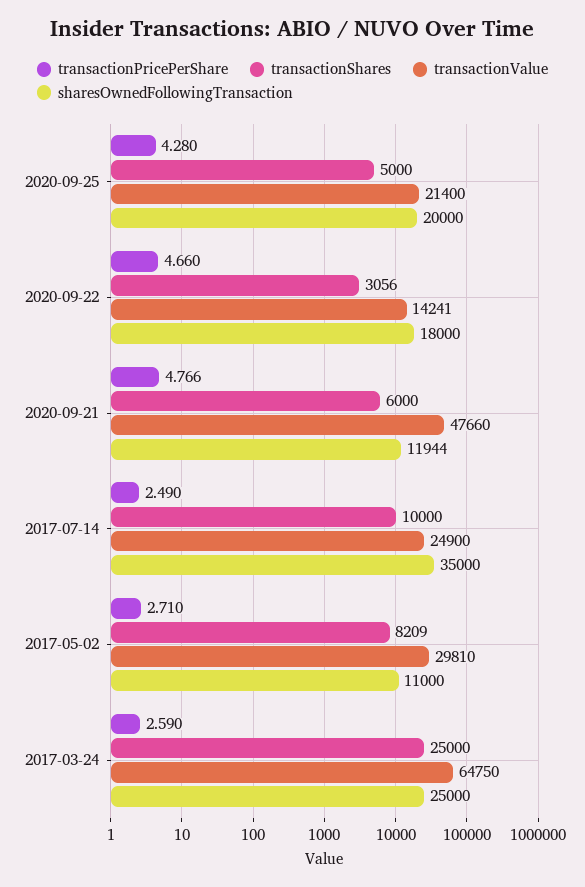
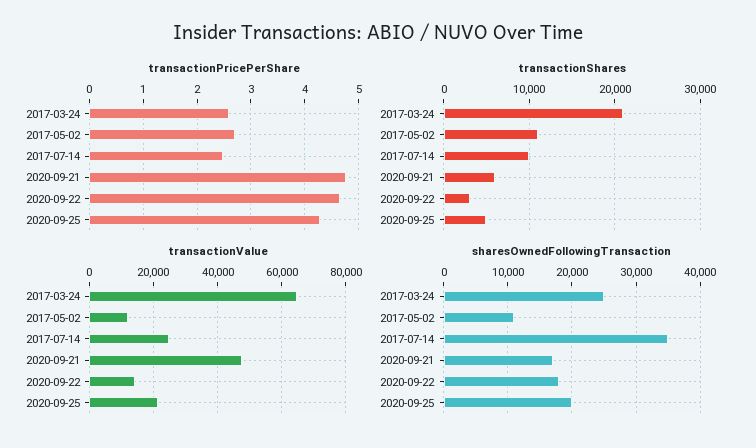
  {
    "transactionPricePerShare": {
      "2020-09-25": 4.28,
      "2020-09-22": 4.66,
      "2020-09-21": 4.766,
      "2017-07-14": 2.49,
      "2017-05-02": 2.71,
      "2017-03-24": 2.59
    },
    "transactionShares": {
      "2020-09-25": 5000,
      "2020-09-22": 3056,
      "2020-09-21": 6000,
      "2017-07-14": 10000,
-     "2017-05-02": 8209,
+     "2017-05-02": 11000,
-     "2017-03-24": 25000
+     "2017-03-24": 21000
    },
    "transactionValue": {
      "2020-09-25": 21400,
      "2020-09-22": 14241,
      "2020-09-21": 47660,
      "2017-07-14": 24900,
-     "2017-05-02": 29810,
+     "2017-05-02": 12000,
      "2017-03-24": 64750
    },
    "sharesOwnedFollowingTransaction": {
      "2020-09-25": 20000,
      "2020-09-22": 18000,
-     "2020-09-21": 11944,
+     "2020-09-21": 17000,
      "2017-07-14": 35000,
      "2017-05-02": 11000,
      "2017-03-24": 25000
    }
  }

